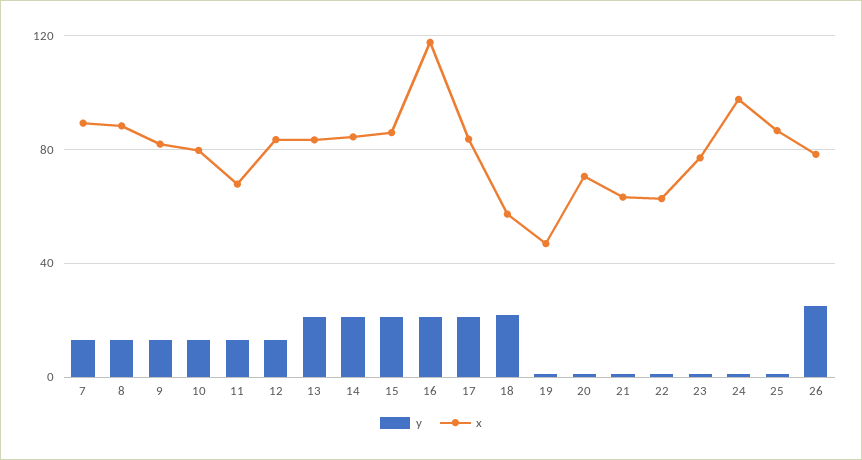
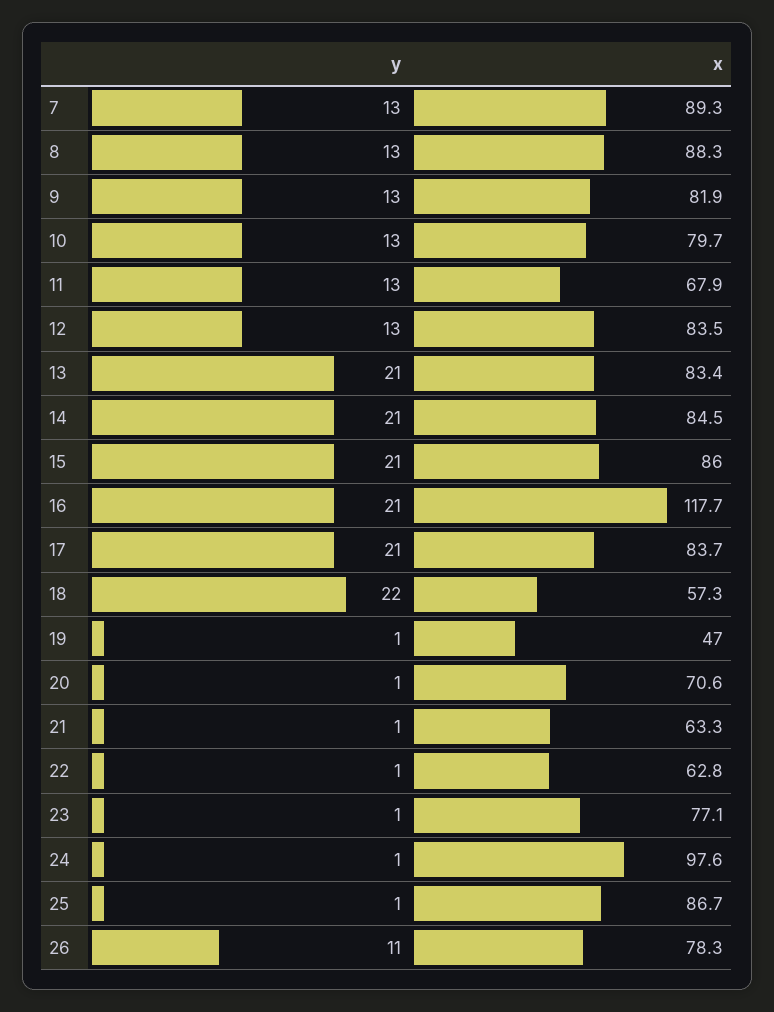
  {
    "y": {
      "7": 13,
      "8": 13,
      "9": 13,
      "10": 13,
      "11": 13,
      "12": 13,
      "13": 21,
      "14": 21,
      "15": 21,
      "16": 21,
      "17": 21,
      "18": 22,
      "19": 1,
      "20": 1,
      "21": 1,
      "22": 1,
      "23": 1,
      "24": 1,
      "25": 1,
-     "26": 25
+     "26": 11
    },
    "x": {
      "7": 89.3,
      "8": 88.3,
      "9": 81.9,
      "10": 79.7,
      "11": 67.9,
      "12": 83.5,
      "13": 83.4,
      "14": 84.5,
      "15": 86,
      "16": 117.7,
      "17": 83.7,
      "18": 57.3,
      "19": 47,
      "20": 70.6,
      "21": 63.3,
      "22": 62.8,
      "23": 77.1,
      "24": 97.6,
      "25": 86.7,
      "26": 78.3
    }
  }

